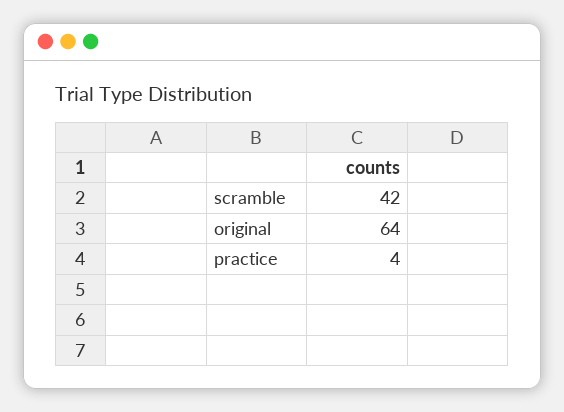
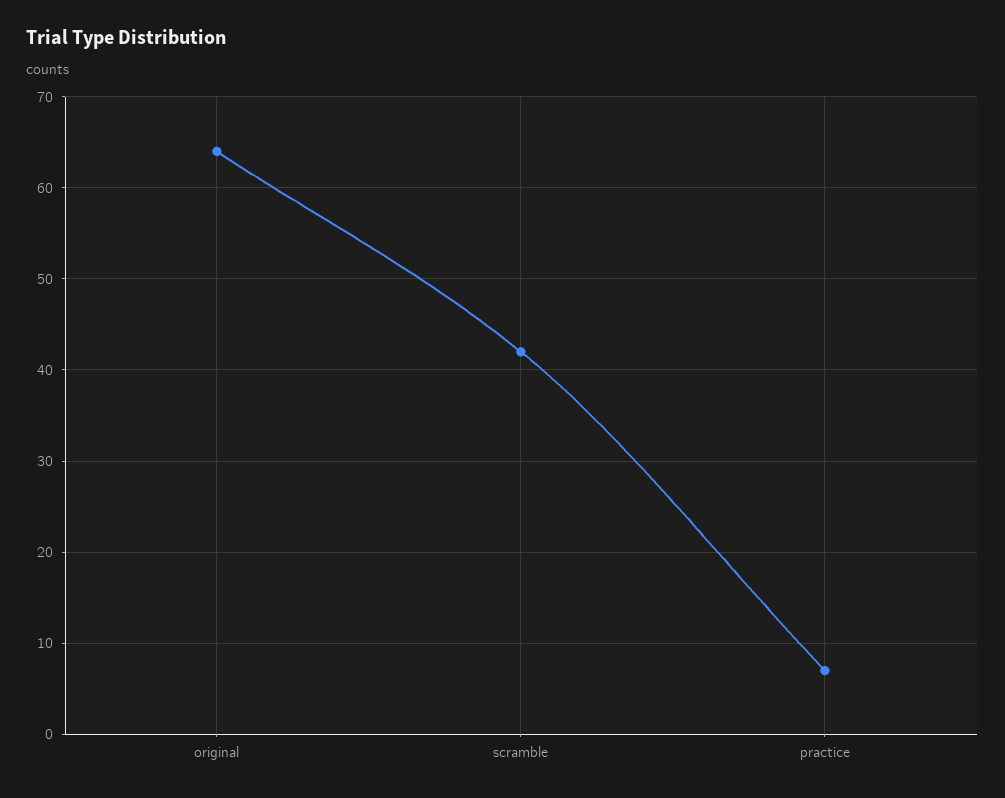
  {
    "scramble": 42,
    "original": 64,
-   "practice": 4
+   "practice": 7
  }

